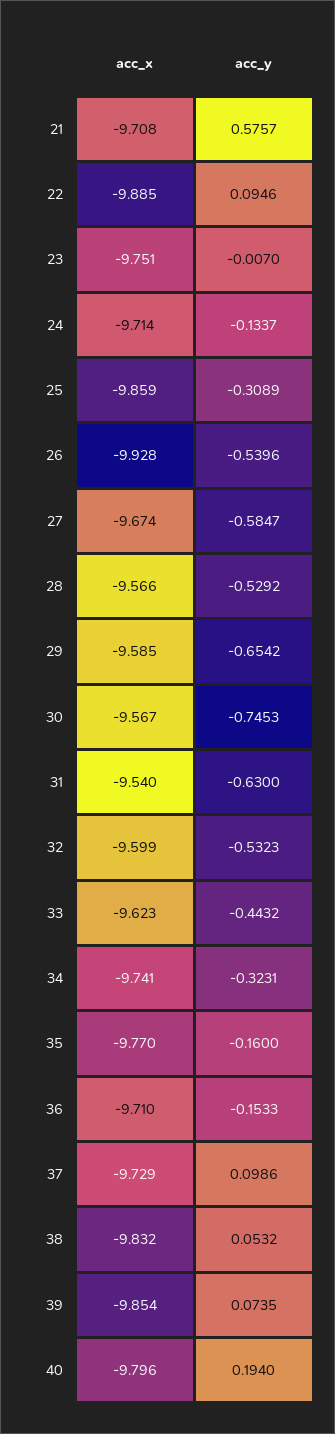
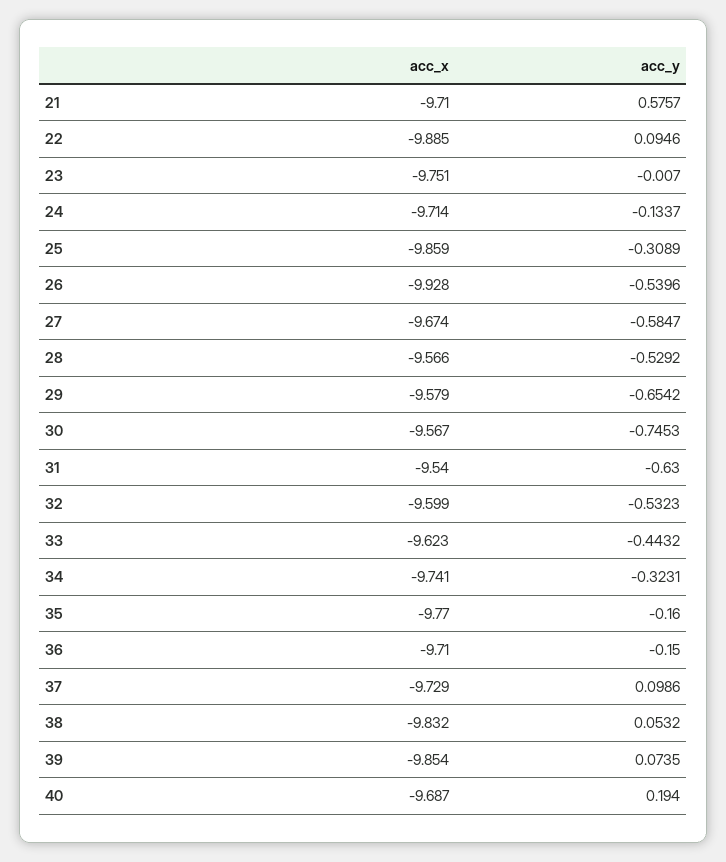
  {
    "acc_x": {
-     "21": -9.708,
+     "21": -9.71,
      "22": -9.885,
      "23": -9.751,
      "24": -9.714,
      "25": -9.859,
      "26": -9.928,
      "27": -9.674,
      "28": -9.566,
-     "29": -9.585,
+     "29": -9.579,
      "30": -9.567,
      "31": -9.54,
      "32": -9.599,
      "33": -9.623,
      "34": -9.741,
      "35": -9.77,
      "36": -9.71,
      "37": -9.729,
      "38": -9.832,
      "39": -9.854,
-     "40": -9.796
+     "40": -9.687
    },
    "acc_y": {
      "21": 0.5757,
      "22": 0.0946,
      "23": -0.007,
      "24": -0.1337,
      "25": -0.3089,
      "26": -0.5396,
      "27": -0.5847,
      "28": -0.5292,
      "29": -0.6542,
      "30": -0.7453,
      "31": -0.63,
      "32": -0.5323,
      "33": -0.4432,
      "34": -0.3231,
      "35": -0.16,
-     "36": -0.1533,
+     "36": -0.15,
      "37": 0.0986,
      "38": 0.0532,
      "39": 0.0735,
      "40": 0.194
    }
  }

